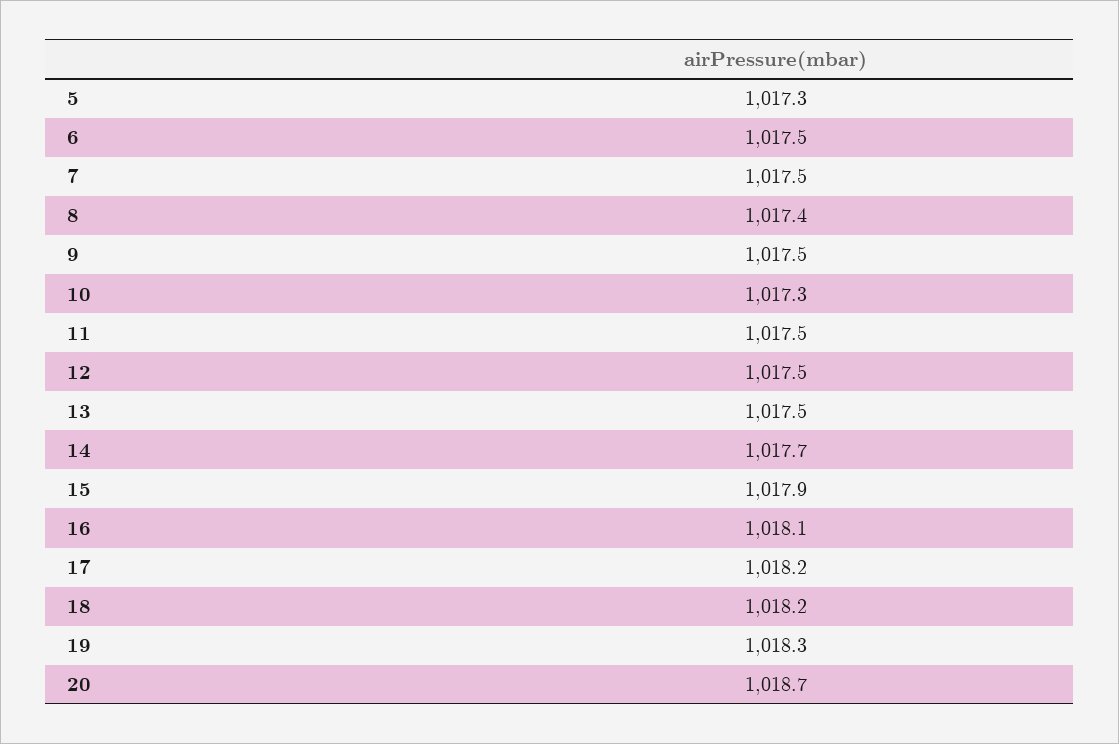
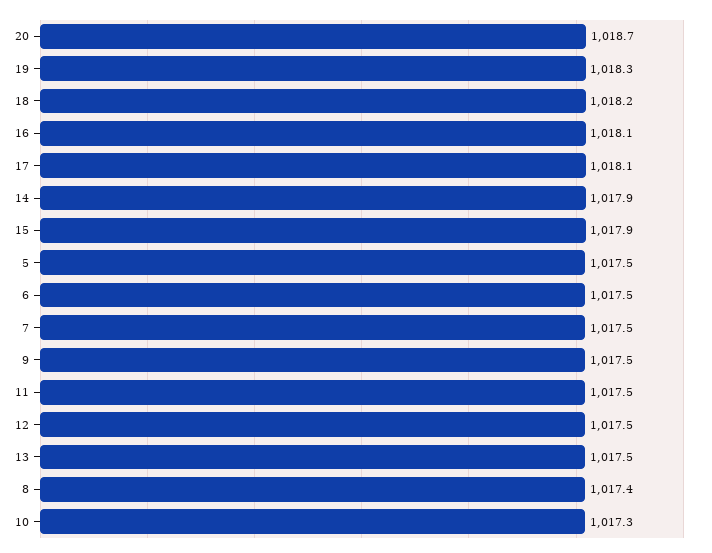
  {
-   "5": 1017.3,
+   "5": 1017.5,
    "6": 1017.5,
    "7": 1017.5,
    "8": 1017.4,
    "9": 1017.5,
    "10": 1017.3,
    "11": 1017.5,
    "12": 1017.5,
    "13": 1017.5,
-   "14": 1017.7,
+   "14": 1017.9,
    "15": 1017.9,
    "16": 1018.1,
-   "17": 1018.2,
+   "17": 1018.1,
    "18": 1018.2,
    "19": 1018.3,
    "20": 1018.7
  }

